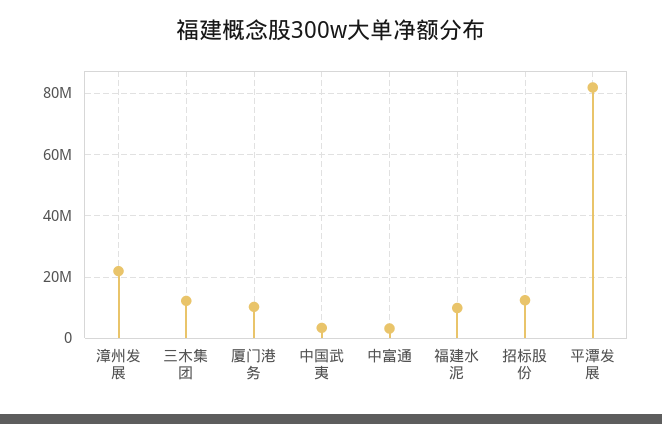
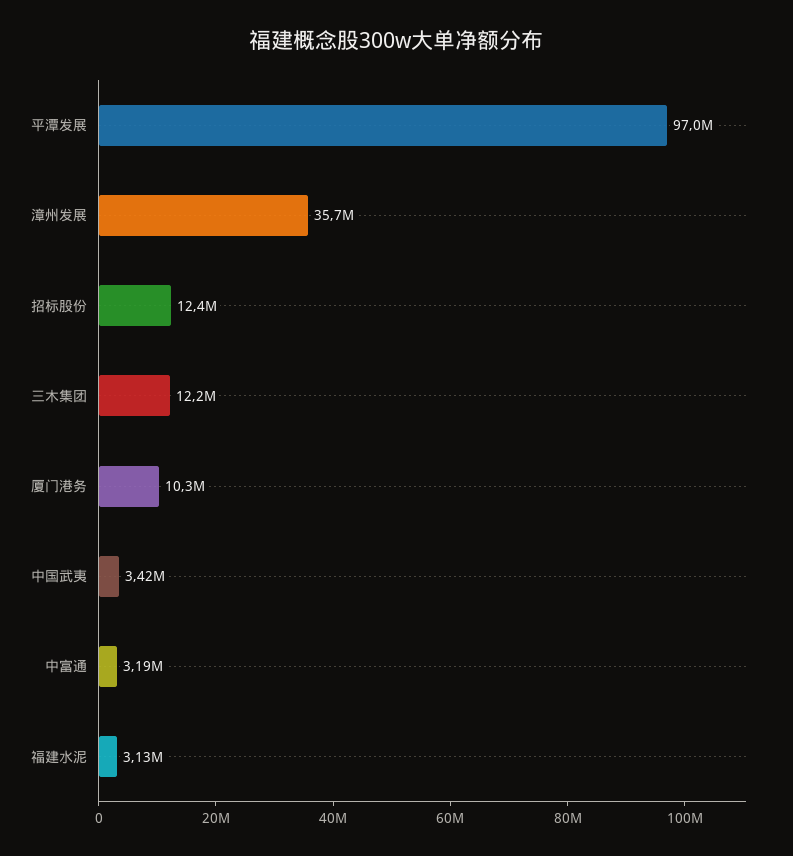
  {
-   "漳州发展": 22000000,
+   "漳州发展": 35700000,
    "三木集团": 12200000,
    "厦门港务": 10300000,
    "中国武夷": 3420000,
    "中富通": 3190000,
-   "福建水泥": 10000000,
+   "福建水泥": 3130000,
    "招标股份": 12400000,
-   "平潭发展": 82000000
+   "平潭发展": 97000000
  }

